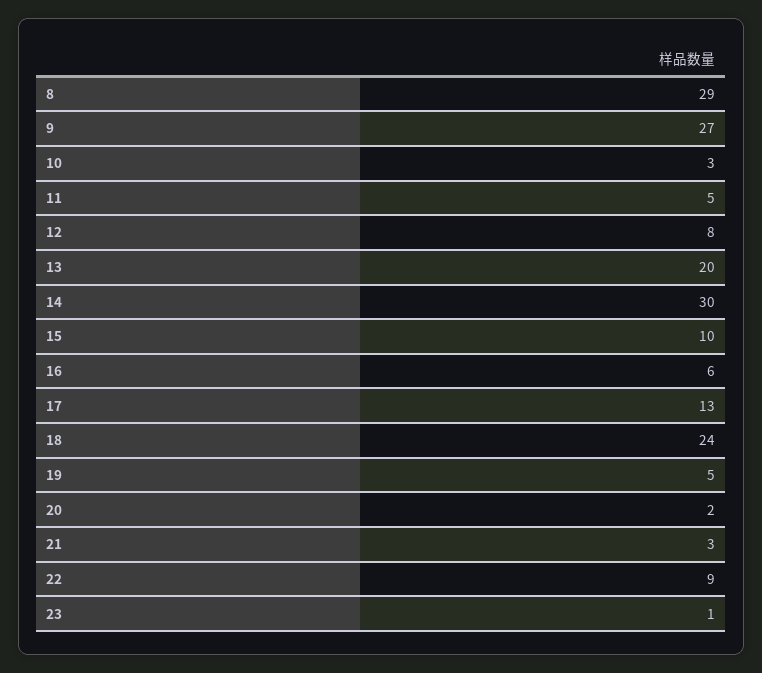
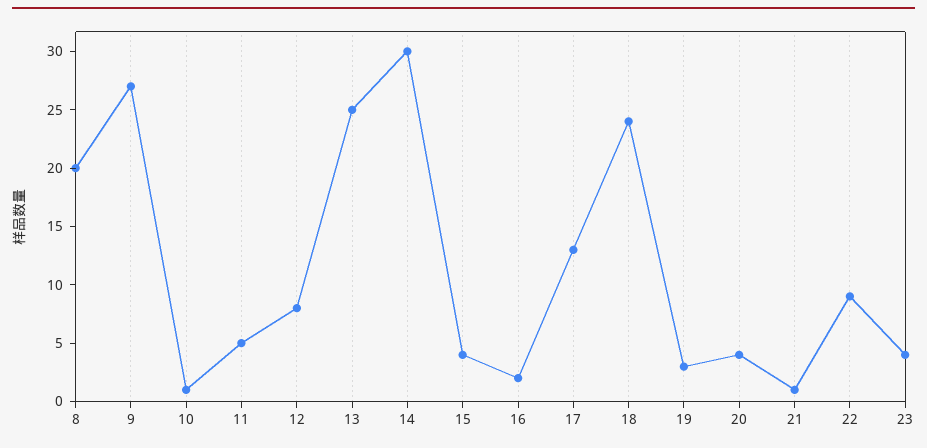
  {
-   "8": 29,
+   "8": 20,
    "9": 27,
-   "10": 3,
+   "10": 1,
    "11": 5,
    "12": 8,
-   "13": 20,
+   "13": 25,
    "14": 30,
-   "15": 10,
+   "15": 4,
-   "16": 6,
+   "16": 2,
    "17": 13,
    "18": 24,
-   "19": 5,
+   "19": 3,
-   "20": 2,
+   "20": 4,
-   "21": 3,
+   "21": 1,
    "22": 9,
-   "23": 1
+   "23": 4
  }

